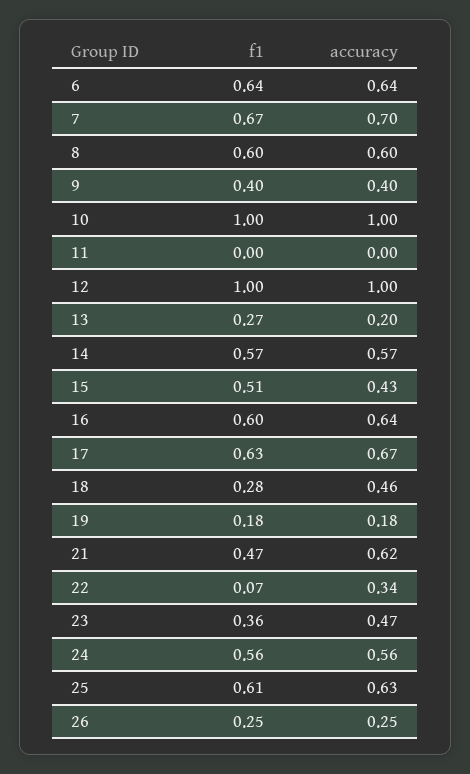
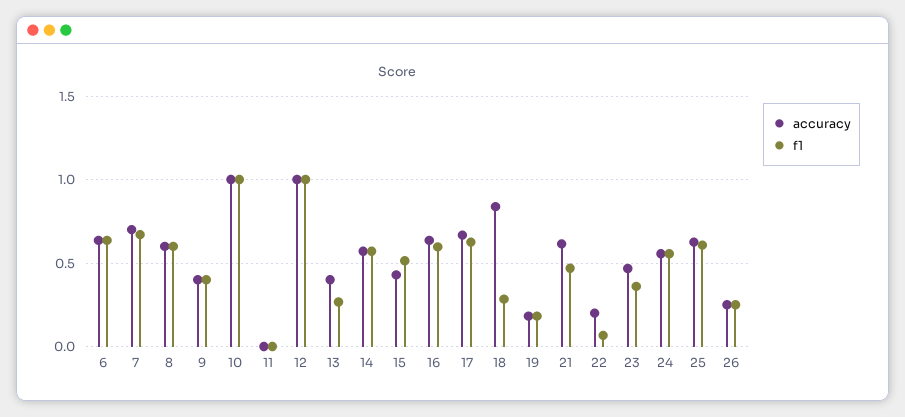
  {
    "f1": {
      "6": 0.64,
      "7": 0.67,
      "8": 0.6,
      "9": 0.4,
      "10": 1,
      "11": 0,
      "12": 1,
      "13": 0.27,
      "14": 0.57,
      "15": 0.51,
      "16": 0.6,
      "17": 0.63,
      "18": 0.28,
      "19": 0.18,
      "21": 0.47,
      "22": 0.07,
      "23": 0.36,
      "24": 0.56,
      "25": 0.61,
      "26": 0.25
    },
    "accuracy": {
      "6": 0.64,
      "7": 0.7,
      "8": 0.6,
      "9": 0.4,
      "10": 1,
      "11": 0,
      "12": 1,
-     "13": 0.2,
+     "13": 0.4,
      "14": 0.57,
      "15": 0.43,
      "16": 0.64,
      "17": 0.67,
-     "18": 0.46,
+     "18": 0.85,
      "19": 0.18,
      "21": 0.62,
-     "22": 0.34,
+     "22": 0.2,
      "23": 0.47,
      "24": 0.56,
      "25": 0.63,
      "26": 0.25
    }
  }

